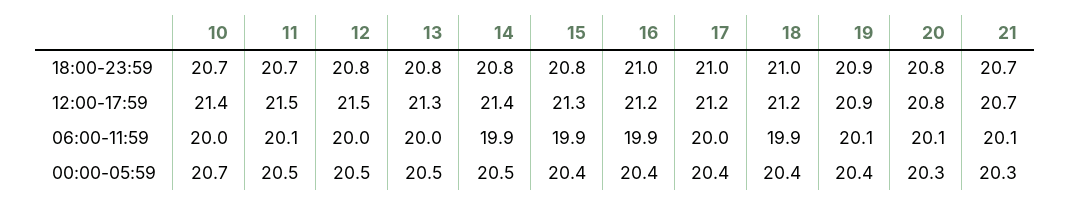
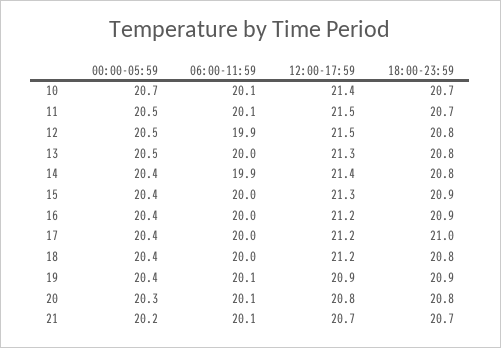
  {
    "10": {
      "18:00-23:59": 20.7,
      "12:00-17:59": 21.4,
-     "06:00-11:59": 20,
+     "06:00-11:59": 20.1,
      "00:00-05:59": 20.7
    },
    "11": {
      "18:00-23:59": 20.7,
      "12:00-17:59": 21.5,
      "06:00-11:59": 20.1,
      "00:00-05:59": 20.5
    },
    "12": {
      "18:00-23:59": 20.8,
      "12:00-17:59": 21.5,
-     "06:00-11:59": 20,
+     "06:00-11:59": 19.9,
      "00:00-05:59": 20.5
    },
    "13": {
      "18:00-23:59": 20.8,
      "12:00-17:59": 21.3,
      "06:00-11:59": 20,
      "00:00-05:59": 20.5
    },
    "14": {
      "18:00-23:59": 20.8,
      "12:00-17:59": 21.4,
      "06:00-11:59": 19.9,
-     "00:00-05:59": 20.5
+     "00:00-05:59": 20.4
    },
    "15": {
-     "18:00-23:59": 20.8,
+     "18:00-23:59": 20.9,
      "12:00-17:59": 21.3,
-     "06:00-11:59": 19.9,
+     "06:00-11:59": 20,
      "00:00-05:59": 20.4
    },
    "16": {
-     "18:00-23:59": 21,
+     "18:00-23:59": 20.9,
      "12:00-17:59": 21.2,
-     "06:00-11:59": 19.9,
+     "06:00-11:59": 20,
      "00:00-05:59": 20.4
    },
    "17": {
      "18:00-23:59": 21,
      "12:00-17:59": 21.2,
      "06:00-11:59": 20,
      "00:00-05:59": 20.4
    },
    "18": {
-     "18:00-23:59": 21,
+     "18:00-23:59": 20.8,
      "12:00-17:59": 21.2,
-     "06:00-11:59": 19.9,
+     "06:00-11:59": 20,
      "00:00-05:59": 20.4
    },
    "19": {
      "18:00-23:59": 20.9,
      "12:00-17:59": 20.9,
      "06:00-11:59": 20.1,
      "00:00-05:59": 20.4
    },
    "20": {
      "18:00-23:59": 20.8,
      "12:00-17:59": 20.8,
      "06:00-11:59": 20.1,
      "00:00-05:59": 20.3
    },
    "21": {
      "18:00-23:59": 20.7,
      "12:00-17:59": 20.7,
      "06:00-11:59": 20.1,
-     "00:00-05:59": 20.3
+     "00:00-05:59": 20.2
    }
  }

